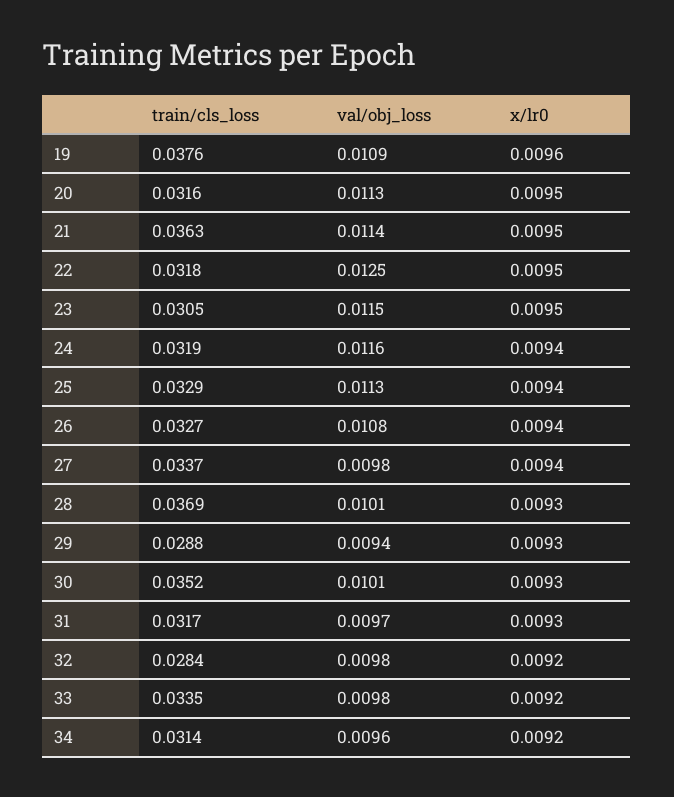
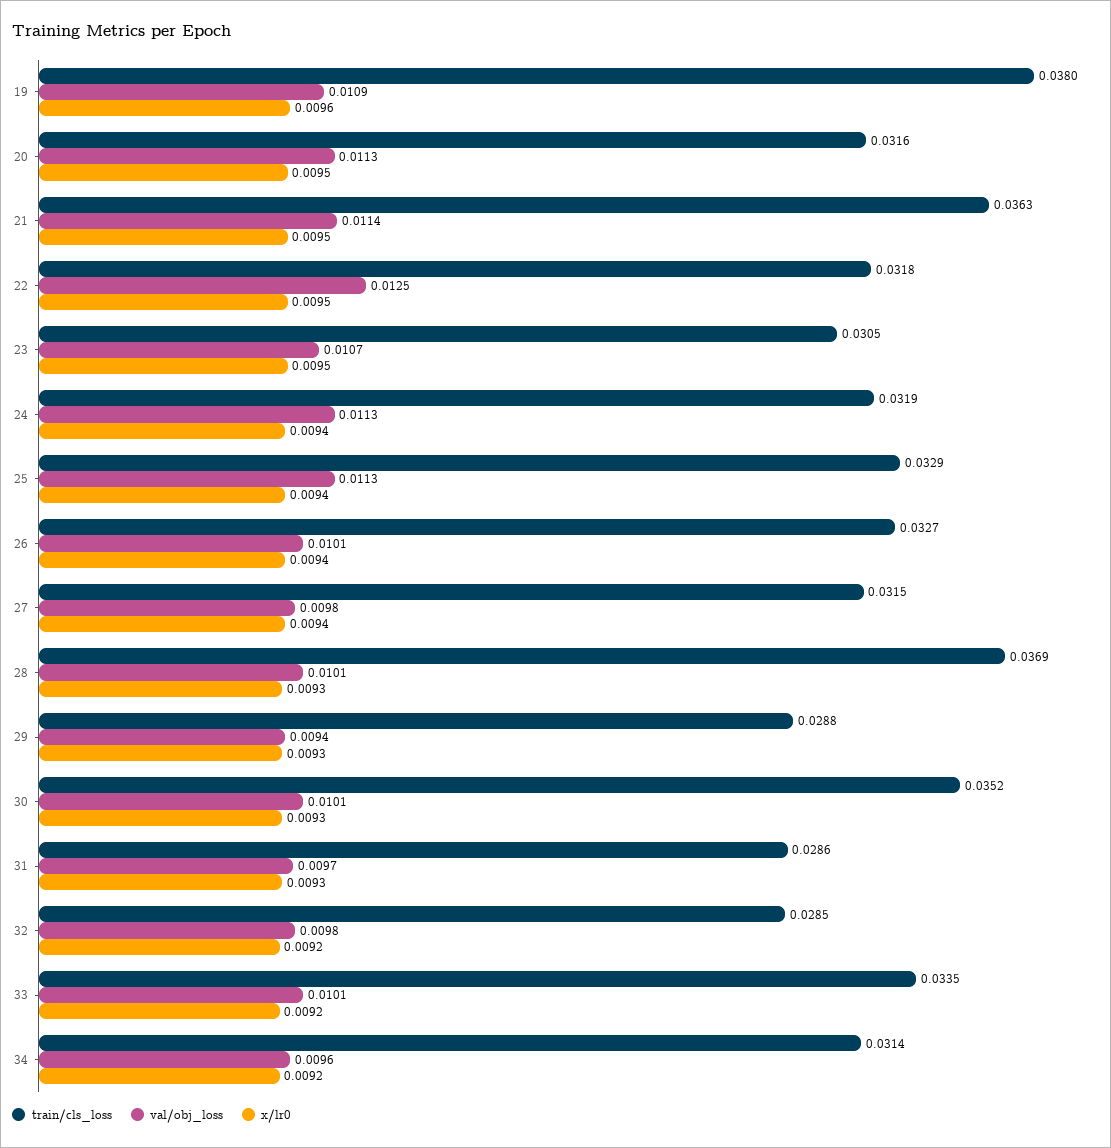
  {
    "train/cls_loss": {
-     "19": 0.0376,
+     "19": 0.038,
      "20": 0.0316,
      "21": 0.0363,
      "22": 0.0318,
      "23": 0.0305,
      "24": 0.0319,
      "25": 0.0329,
      "26": 0.0327,
-     "27": 0.0337,
+     "27": 0.0315,
      "28": 0.0369,
      "29": 0.0288,
      "30": 0.0352,
-     "31": 0.0317,
+     "31": 0.0286,
-     "32": 0.0284,
+     "32": 0.0285,
      "33": 0.0335,
      "34": 0.0314
    },
    "val/obj_loss": {
      "19": 0.0109,
      "20": 0.0113,
      "21": 0.0114,
      "22": 0.0125,
-     "23": 0.0115,
+     "23": 0.0107,
-     "24": 0.0116,
+     "24": 0.0113,
      "25": 0.0113,
-     "26": 0.0108,
+     "26": 0.0101,
      "27": 0.0098,
      "28": 0.0101,
      "29": 0.0094,
      "30": 0.0101,
      "31": 0.0097,
      "32": 0.0098,
-     "33": 0.0098,
+     "33": 0.0101,
      "34": 0.0096
    },
    "x/lr0": {
      "19": 0.0096,
      "20": 0.0095,
      "21": 0.0095,
      "22": 0.0095,
      "23": 0.0095,
      "24": 0.0094,
      "25": 0.0094,
      "26": 0.0094,
      "27": 0.0094,
      "28": 0.0093,
      "29": 0.0093,
      "30": 0.0093,
      "31": 0.0093,
      "32": 0.0092,
      "33": 0.0092,
      "34": 0.0092
    }
  }

